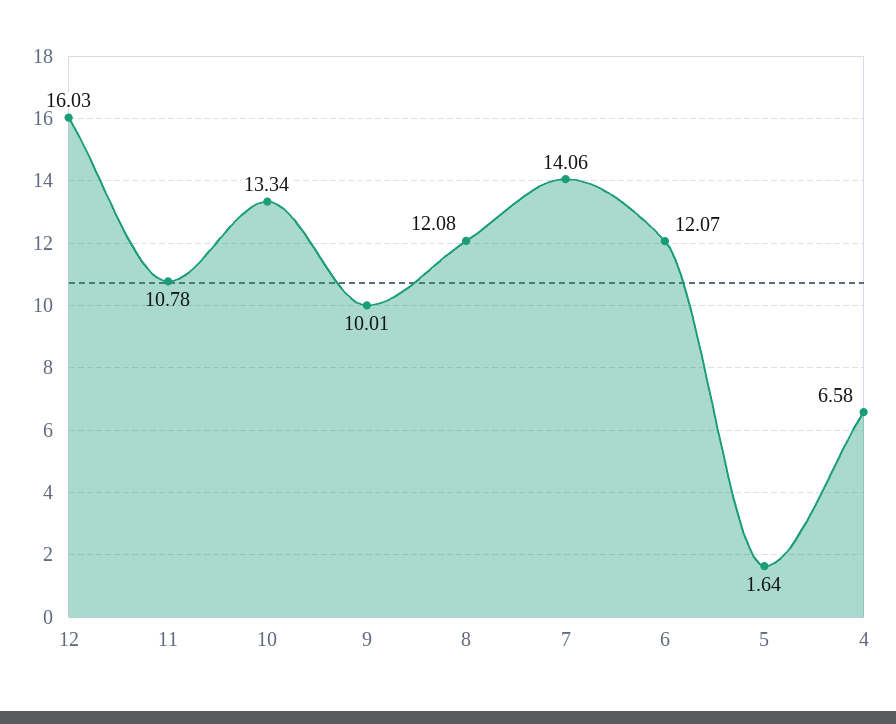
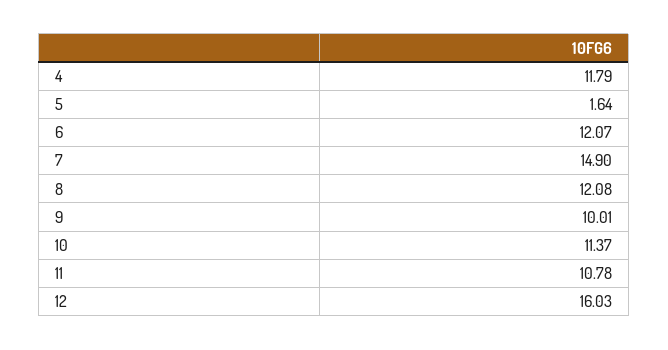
  {
    "12": 16.03,
    "11": 10.78,
-   "10": 13.34,
+   "10": 11.37,
    "9": 10.01,
    "8": 12.08,
-   "7": 14.06,
+   "7": 14.9,
    "6": 12.07,
    "5": 1.64,
-   "4": 6.58
+   "4": 11.79
  }

